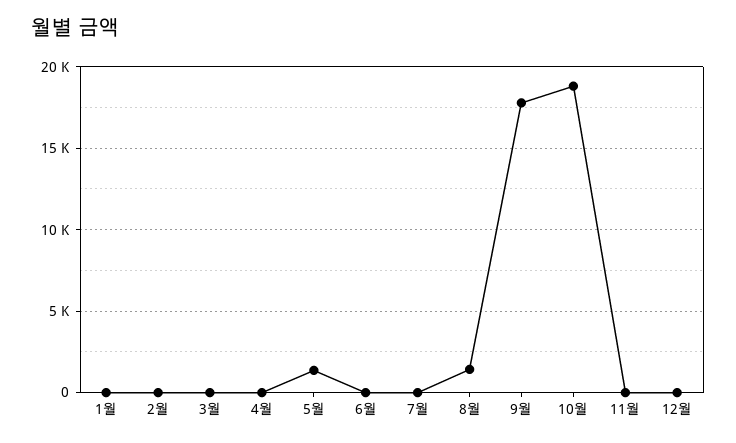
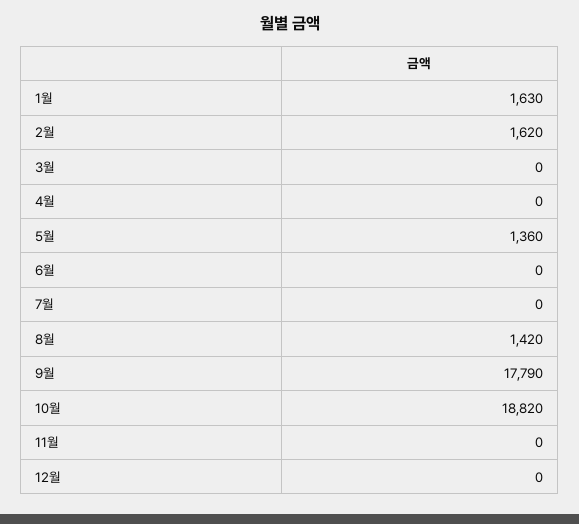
  {
-   "1월": 0,
+   "1월": 1630,
-   "2월": 0,
+   "2월": 1620,
    "3월": 0,
    "4월": 0,
    "5월": 1360,
    "6월": 0,
    "7월": 0,
    "8월": 1420,
    "9월": 17790,
    "10월": 18820,
    "11월": 0,
    "12월": 0
  }

